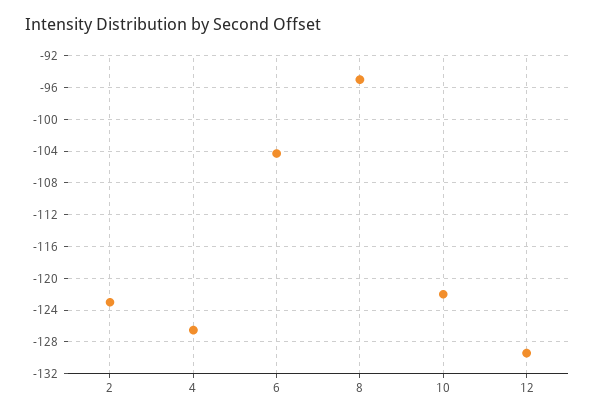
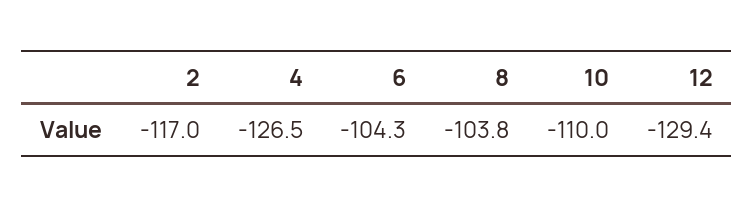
  {
-   "2": -123,
+   "2": -117,
    "4": -126.5,
    "6": -104.3,
-   "8": -95,
+   "8": -103.8,
-   "10": -122,
+   "10": -110,
    "12": -129.4
  }

